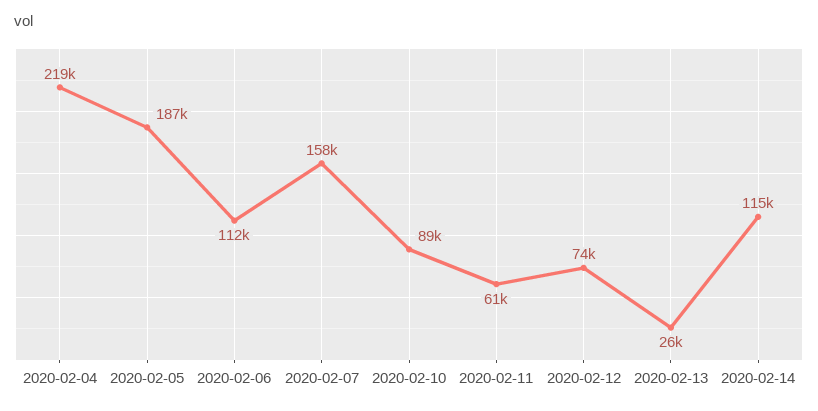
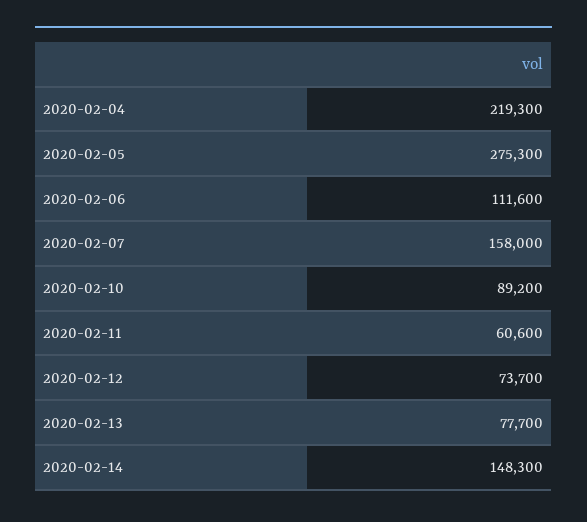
  {
    "2020-02-04": 219300,
-   "2020-02-05": 187000,
+   "2020-02-05": 275300,
    "2020-02-06": 111600,
    "2020-02-07": 158000,
    "2020-02-10": 89200,
    "2020-02-11": 60600,
    "2020-02-12": 73700,
-   "2020-02-13": 26000,
+   "2020-02-13": 77700,
-   "2020-02-14": 115000
+   "2020-02-14": 148300
  }

